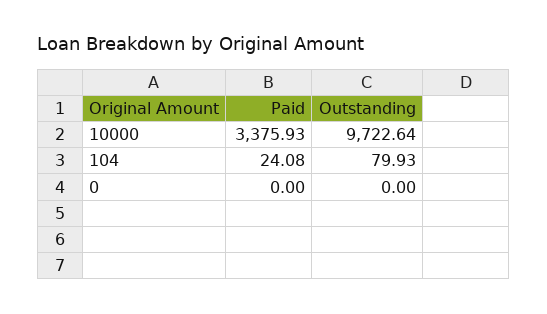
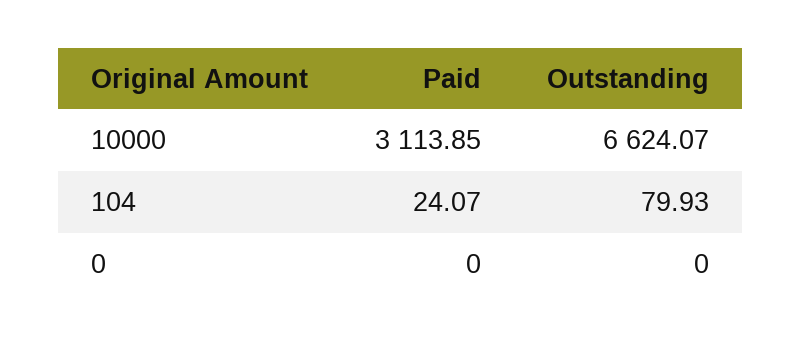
  {
    "Paid": {
-     "10000": 3375.93,
+     "10000": 3113.85,
-     "104": 24.08,
+     "104": 24.07,
      "0": 0
    },
    "Outstanding": {
-     "10000": 9722.64,
+     "10000": 6624.07,
      "104": 79.93,
      "0": 0
    }
  }

